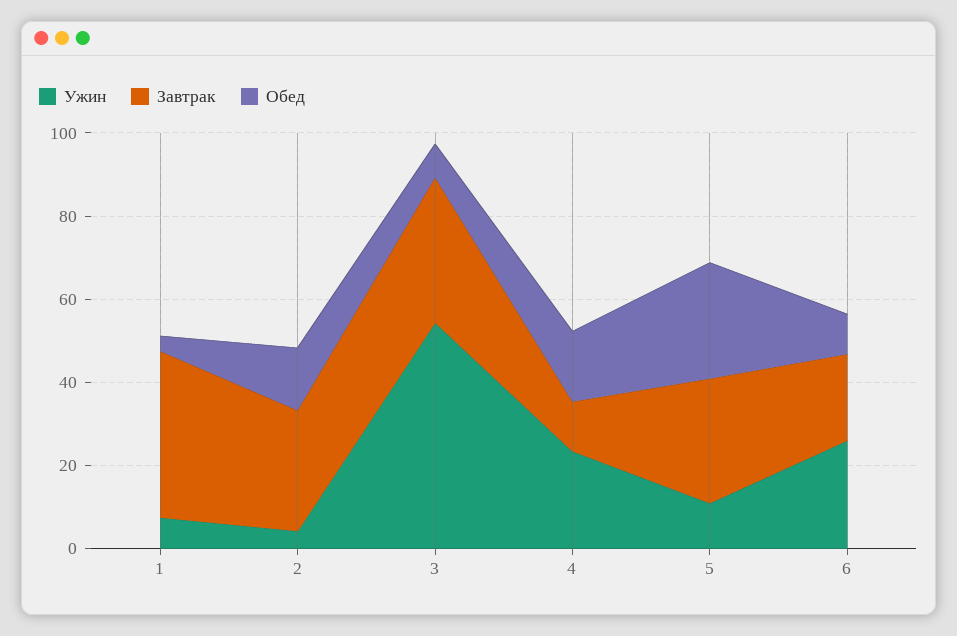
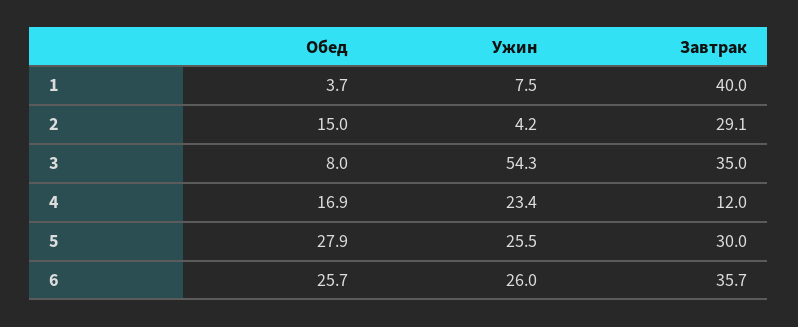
  {
    "Ужин": {
      "1": 7.5,
      "2": 4.2,
      "3": 54.3,
      "4": 23.4,
-     "5": 10,
+     "5": 25.5,
      "6": 26
    },
    "Завтрак": {
      "1": 40,
      "2": 29.1,
      "3": 35,
      "4": 12,
      "5": 30,
-     "6": 20
+     "6": 35.7
    },
    "Обед": {
      "1": 3.7,
      "2": 15,
      "3": 8,
      "4": 16.9,
      "5": 27.9,
-     "6": 10
+     "6": 25.7
    }
  }

